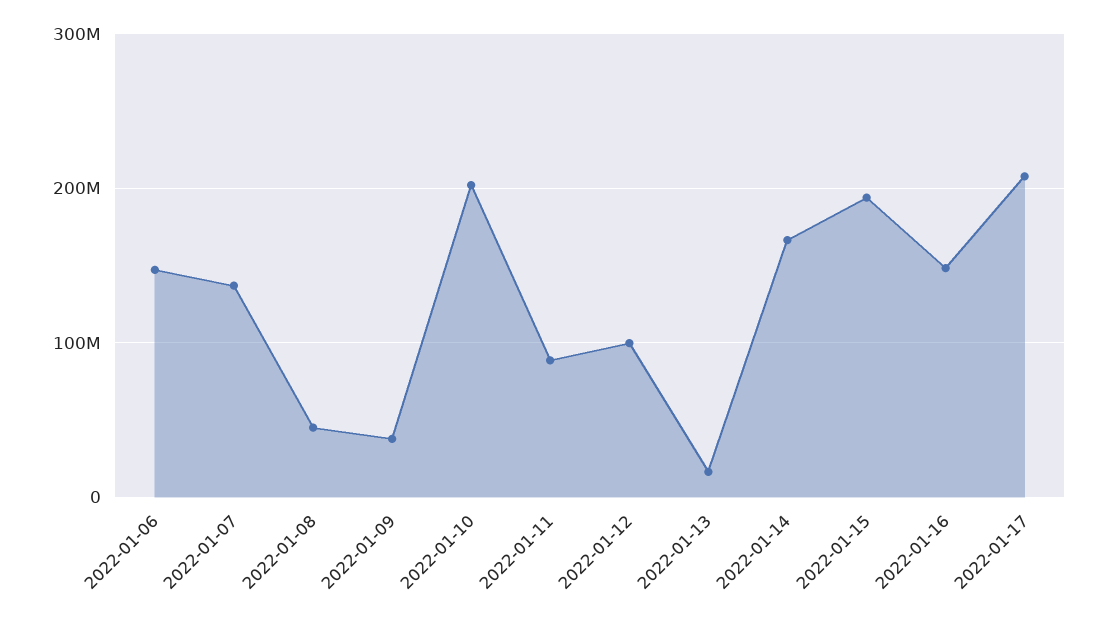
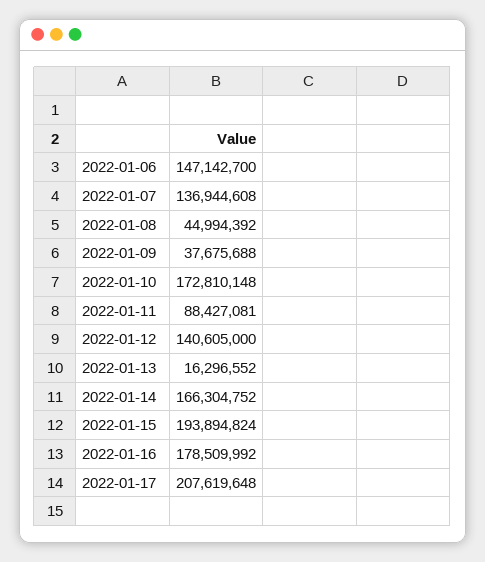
  {
    "2022-01-06": 147142700,
    "2022-01-07": 136944608,
    "2022-01-08": 44994392,
    "2022-01-09": 37675688,
-   "2022-01-10": 200000000,
+   "2022-01-10": 172810148,
    "2022-01-11": 88427081,
-   "2022-01-12": 100000000,
+   "2022-01-12": 140605000,
    "2022-01-13": 16296552,
    "2022-01-14": 166304752,
    "2022-01-15": 193894824,
-   "2022-01-16": 150000000,
+   "2022-01-16": 178509992,
    "2022-01-17": 207619648
  }

